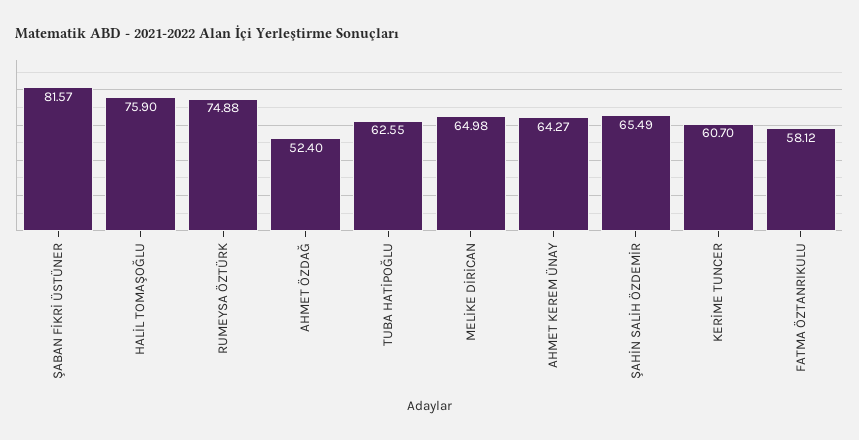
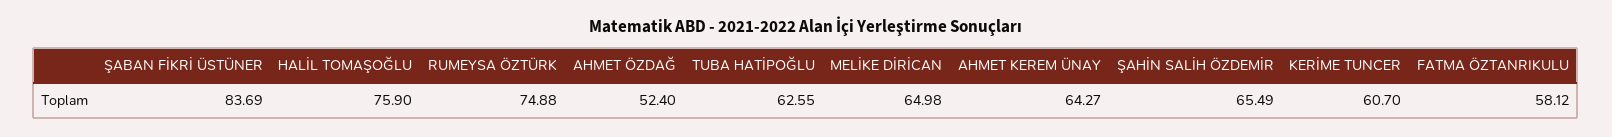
  {
-   "ŞABAN FİKRİ ÜSTÜNER": 81.57,
+   "ŞABAN FİKRİ ÜSTÜNER": 83.69,
    "HALİL TOMAŞOĞLU": 75.9,
    "RUMEYSA ÖZTÜRK": 74.88,
    "AHMET ÖZDAĞ": 52.4,
    "TUBA HATİPOĞLU": 62.55,
    "MELİKE DİRİCAN": 64.98,
    "AHMET KEREM ÜNAY": 64.27,
    "ŞAHİN SALİH ÖZDEMİR": 65.49,
    "KERİME TUNCER": 60.7,
    "FATMA ÖZTANRIKULU": 58.12
  }

